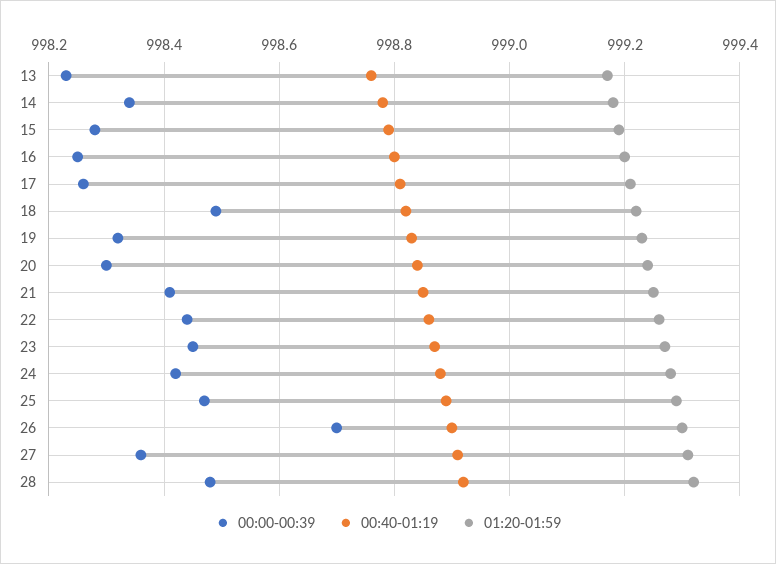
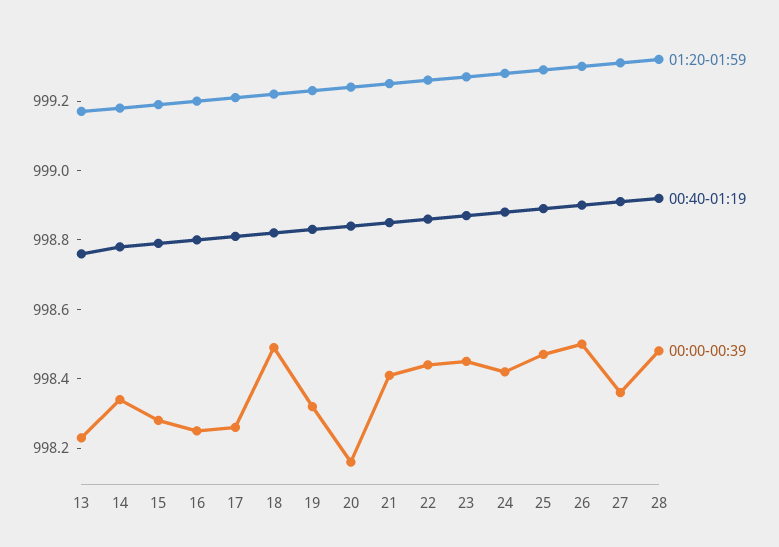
  {
    "00:00-00:39": {
      "13": 998.25,
      "14": 998.35,
      "15": 998.3,
      "16": 998.25,
      "17": 998.25,
      "18": 998.5,
      "19": 998.3,
-     "20": 998.3,
+     "20": 998.15,
      "21": 998.4,
      "22": 998.45,
      "23": 998.45,
      "24": 998.4,
      "25": 998.45,
-     "26": 998.7,
+     "26": 998.5,
      "27": 998.35,
      "28": 998.5
    },
    "00:40-01:19": {
      "13": 998.75,
      "14": 998.8,
      "15": 998.8,
      "16": 998.8,
      "17": 998.8,
      "18": 998.8,
      "19": 998.85,
      "20": 998.85,
      "21": 998.85,
      "22": 998.85,
      "23": 998.85,
      "24": 998.9,
      "25": 998.9,
      "26": 998.9,
      "27": 998.9,
      "28": 998.9
    },
    "01:20-01:59": {
      "13": 999.15,
      "14": 999.2,
      "15": 999.2,
      "16": 999.2,
      "17": 999.2,
      "18": 999.2,
      "19": 999.25,
      "20": 999.25,
      "21": 999.25,
      "22": 999.25,
      "23": 999.25,
      "24": 999.3,
      "25": 999.3,
      "26": 999.3,
      "27": 999.3,
      "28": 999.3
    }
  }

